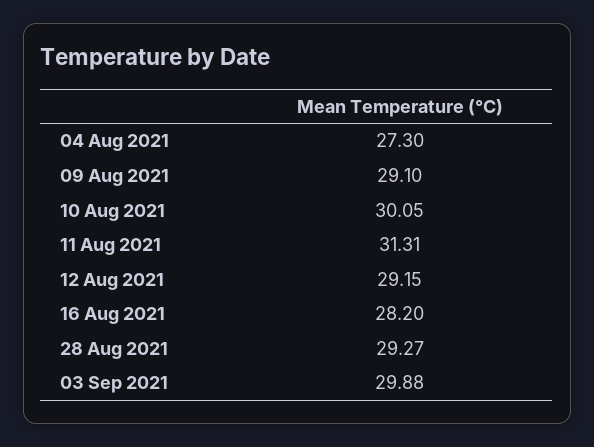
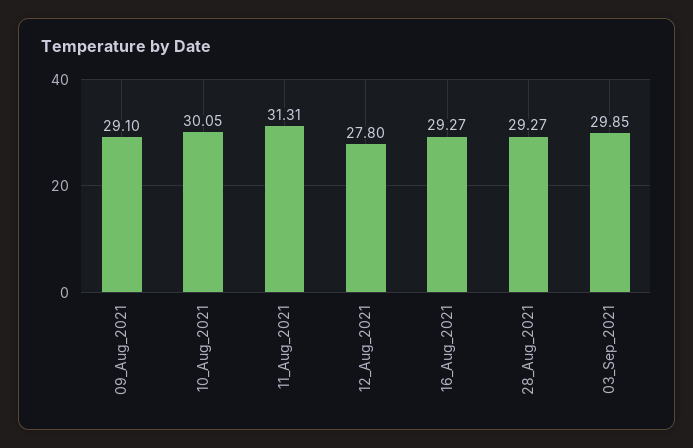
  {
-   "04 Aug 2021": 27.3,
    "09 Aug 2021": 29.1,
    "10 Aug 2021": 30.05,
    "11 Aug 2021": 31.31,
-   "12 Aug 2021": 29.15,
+   "12 Aug 2021": 27.8,
-   "16 Aug 2021": 28.2,
+   "16 Aug 2021": 29.27,
    "28 Aug 2021": 29.27,
-   "03 Sep 2021": 29.88
+   "03 Sep 2021": 29.85
  }

